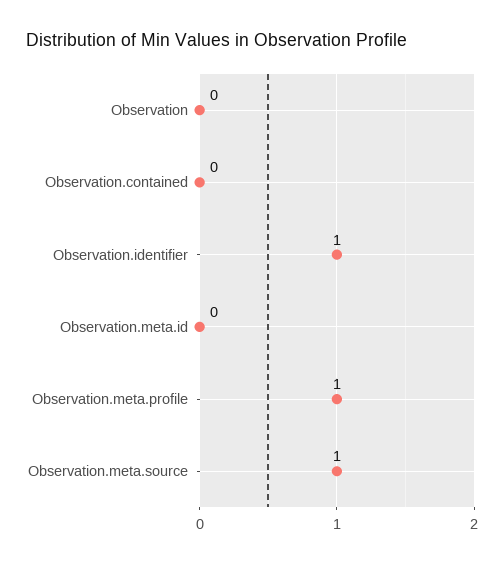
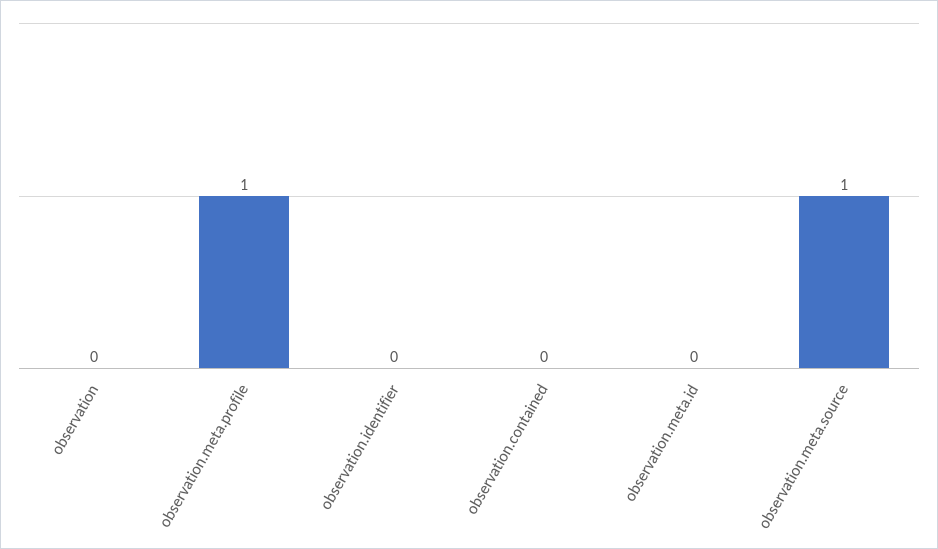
  {
    "Observation": 0,
    "Observation.contained": 0,
-   "Observation.identifier": 1,
+   "Observation.identifier": 0,
    "Observation.meta.id": 0,
    "Observation.meta.profile": 1,
    "Observation.meta.source": 1
  }

